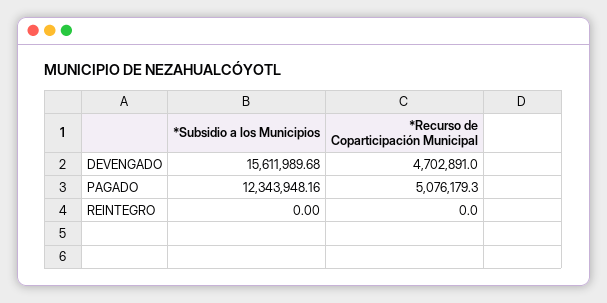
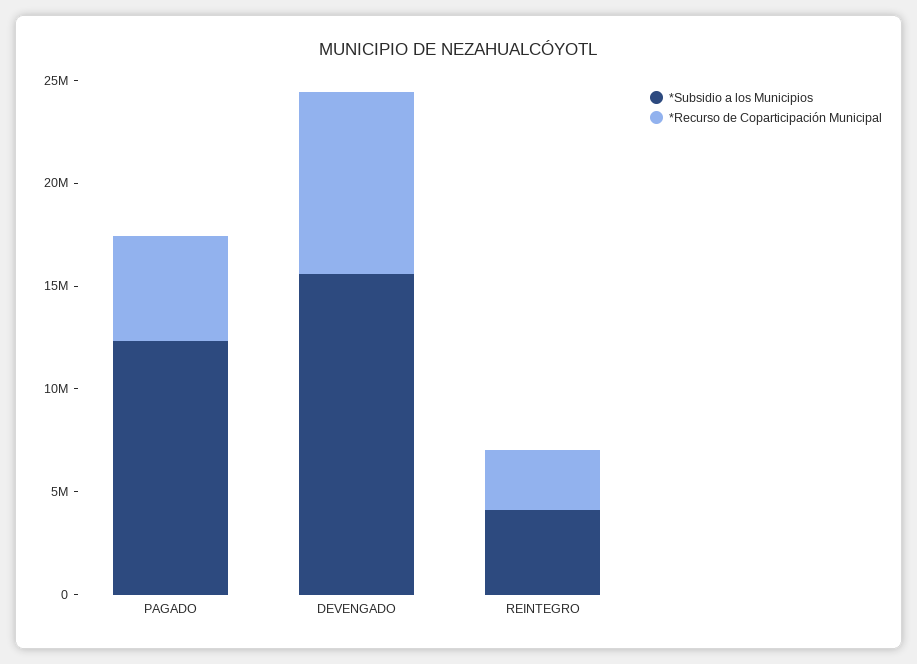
  {
    "*Subsidio a los Municipios": {
      "DEVENGADO": 15611989.68,
      "PAGADO": 12343948.16,
-     "REINTEGRO": 0
+     "REINTEGRO": 4000000
    },
    "*Recurso de Coparticipación Municipal": {
-     "DEVENGADO": 4702891,
+     "DEVENGADO": 9000000,
      "PAGADO": 5076179.3,
-     "REINTEGRO": 0
+     "REINTEGRO": 3000000
    }
  }

